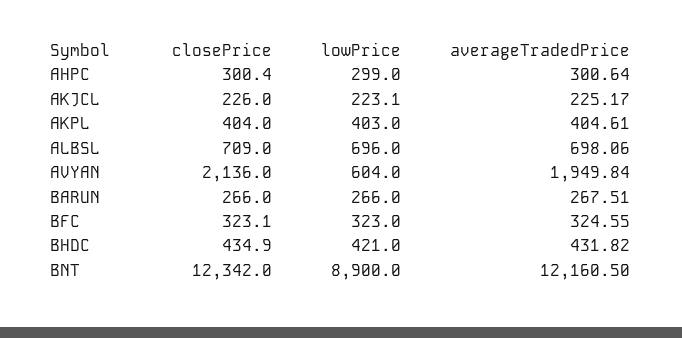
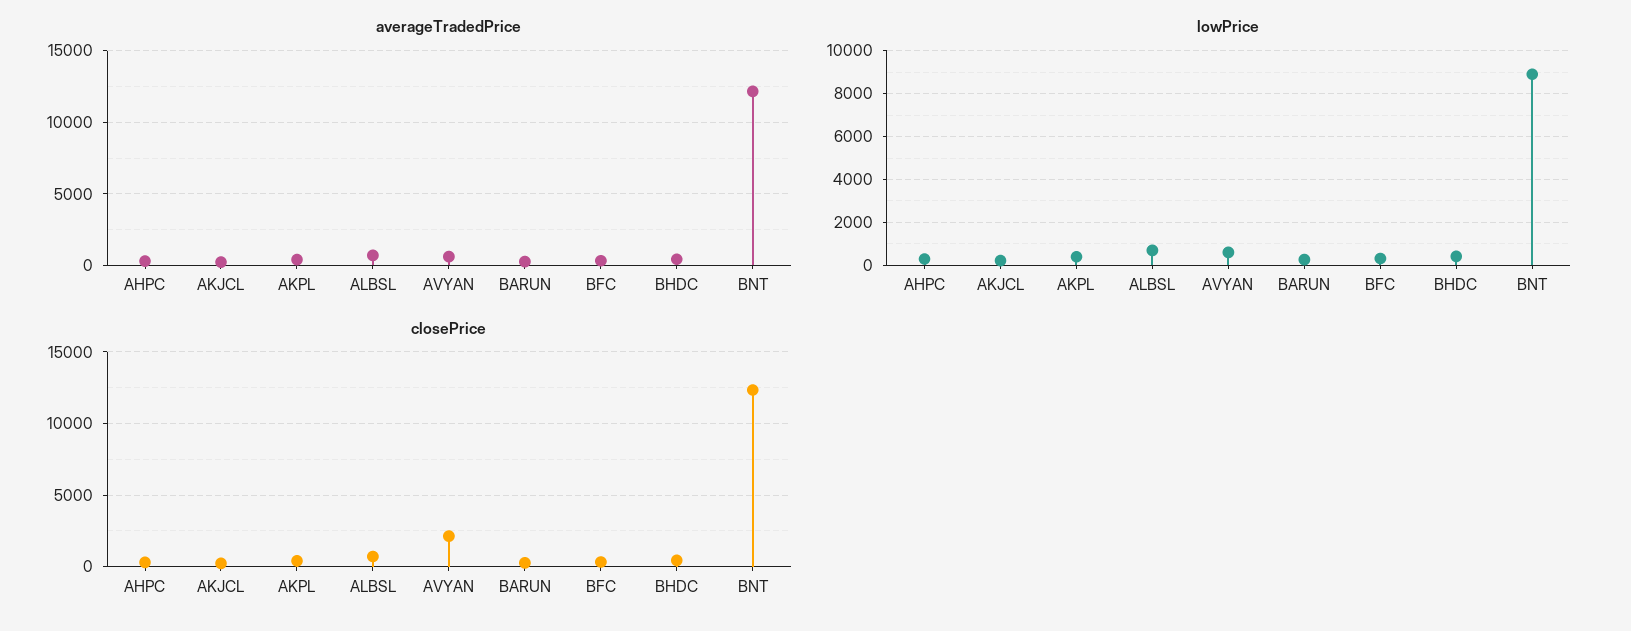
  {
    "closePrice": {
      "AHPC": 300.4,
      "AKJCL": 226,
      "AKPL": 404,
      "ALBSL": 709,
      "AVYAN": 2136,
      "BARUN": 266,
      "BFC": 323.1,
      "BHDC": 434.9,
      "BNT": 12342
    },
    "lowPrice": {
      "AHPC": 299,
      "AKJCL": 223.1,
      "AKPL": 403,
      "ALBSL": 696,
      "AVYAN": 604,
      "BARUN": 266,
      "BFC": 323,
      "BHDC": 421,
      "BNT": 8900
    },
    "averageTradedPrice": {
      "AHPC": 300.64,
      "AKJCL": 225.17,
      "AKPL": 404.61,
      "ALBSL": 698.06,
-     "AVYAN": 1949.84,
+     "AVYAN": 500,
      "BARUN": 267.51,
      "BFC": 324.55,
      "BHDC": 431.82,
      "BNT": 12160.5
    }
  }

